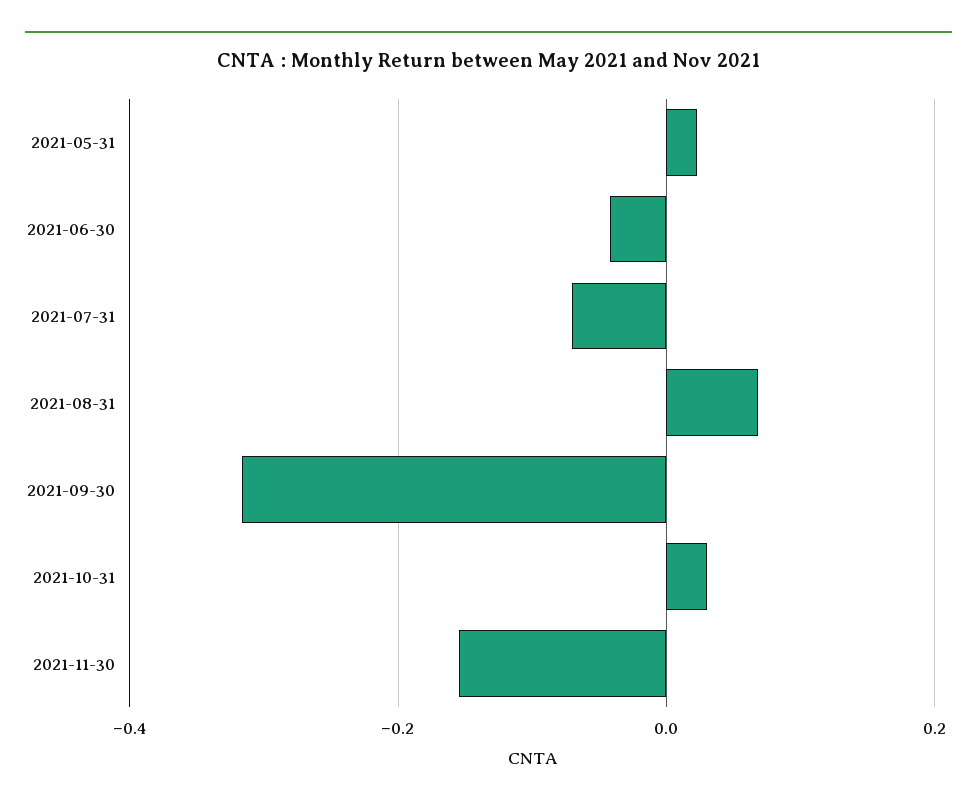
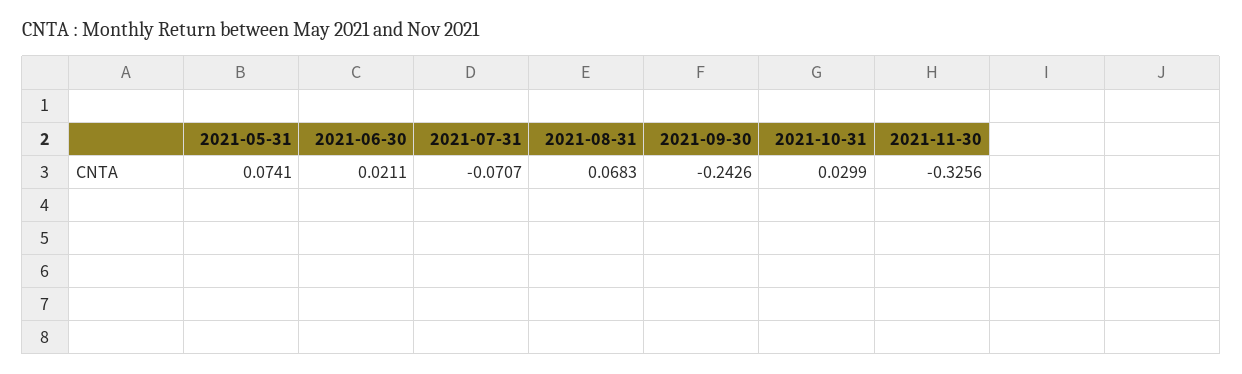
  {
-   "2021-05-31": 0.02,
+   "2021-05-31": 0.0741,
-   "2021-06-30": -0.04,
+   "2021-06-30": 0.0211,
    "2021-07-31": -0.0707,
    "2021-08-31": 0.0683,
-   "2021-09-30": -0.32,
+   "2021-09-30": -0.2426,
    "2021-10-31": 0.0299,
-   "2021-11-30": -0.16
+   "2021-11-30": -0.3256
  }

